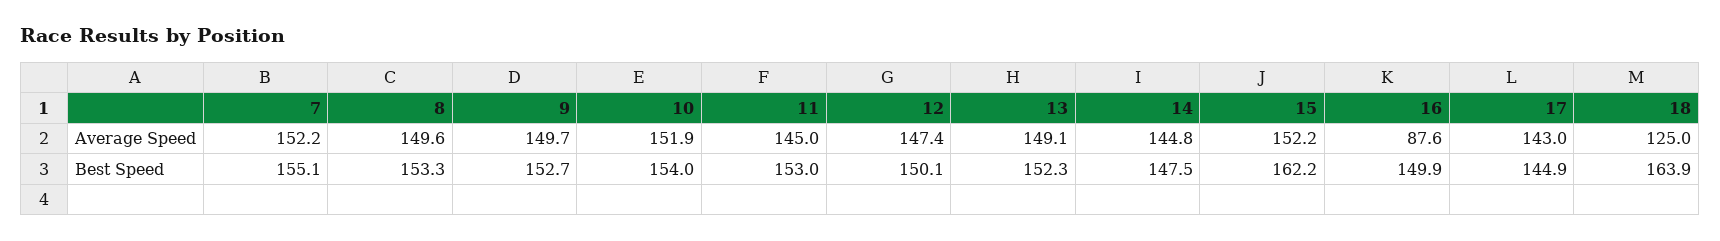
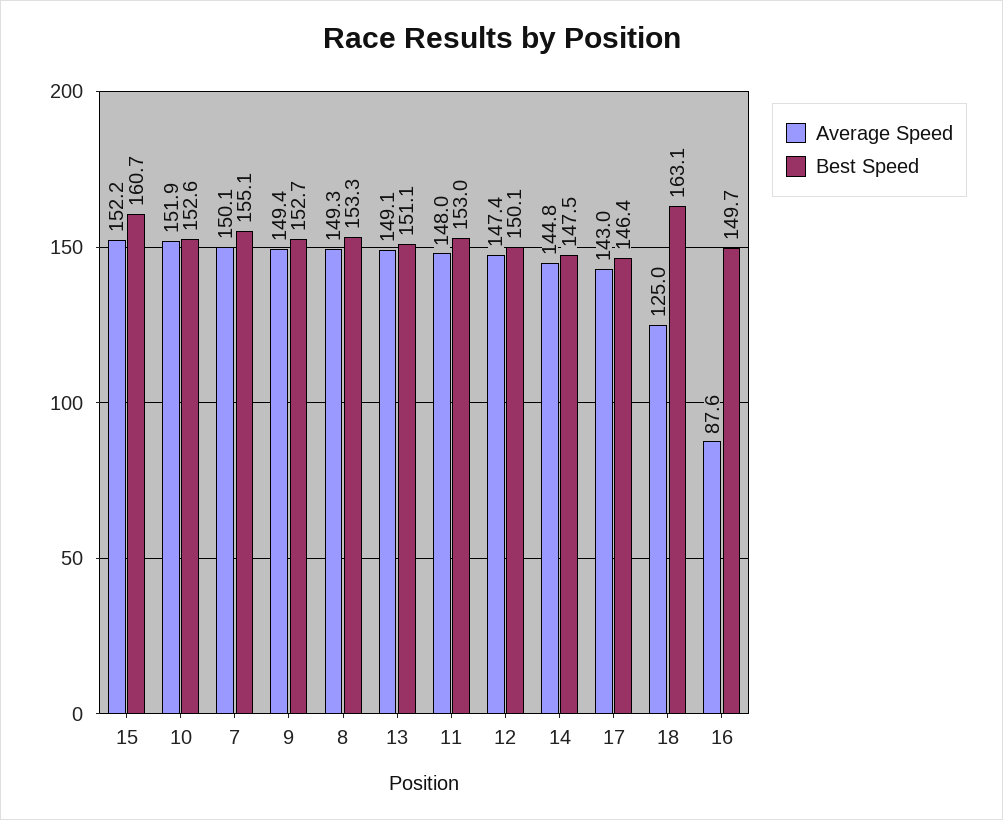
  {
    "Average Speed": {
-     "7": 152.2,
+     "7": 150.1,
-     "8": 149.6,
+     "8": 149.3,
-     "9": 149.7,
+     "9": 149.4,
      "10": 151.9,
-     "11": 145,
+     "11": 148,
      "12": 147.4,
      "13": 149.1,
      "14": 144.8,
      "15": 152.2,
      "16": 87.6,
      "17": 143,
      "18": 125
    },
    "Best Speed": {
      "7": 155.1,
      "8": 153.3,
      "9": 152.7,
-     "10": 154,
+     "10": 152.6,
      "11": 153,
      "12": 150.1,
-     "13": 152.3,
+     "13": 151.1,
      "14": 147.5,
-     "15": 162.2,
+     "15": 160.7,
-     "16": 149.9,
+     "16": 149.7,
-     "17": 144.9,
+     "17": 146.4,
-     "18": 163.9
+     "18": 163.1
    }
  }

